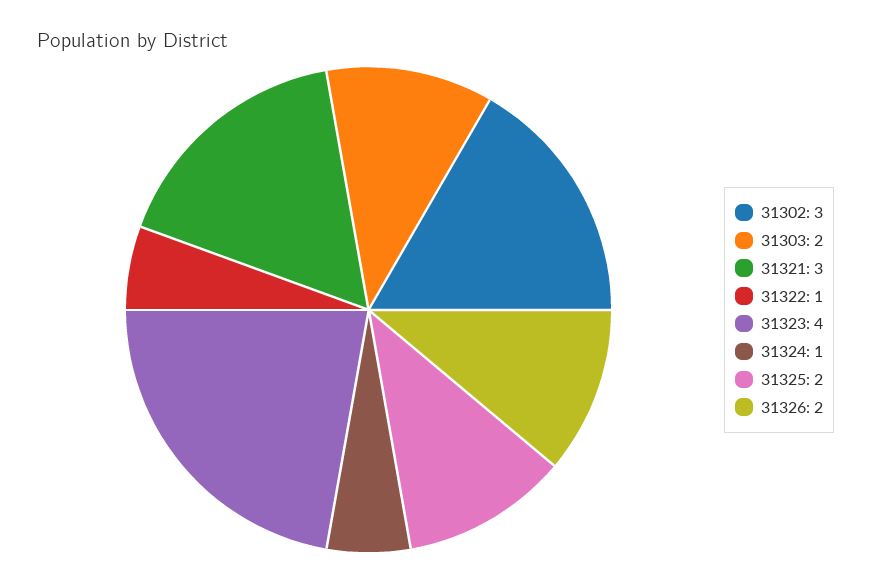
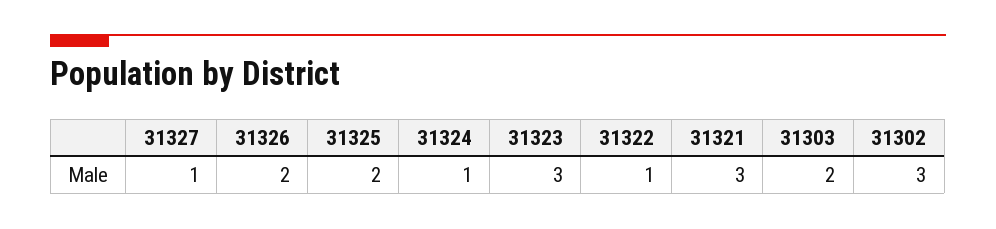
  {
    "31302": 3,
    "31303": 2,
    "31321": 3,
    "31322": 1,
-   "31323": 4,
+   "31323": 3,
    "31324": 1,
    "31325": 2,
-   "31326": 2
+   "31326": 2,
+   "31327": 1
  }

